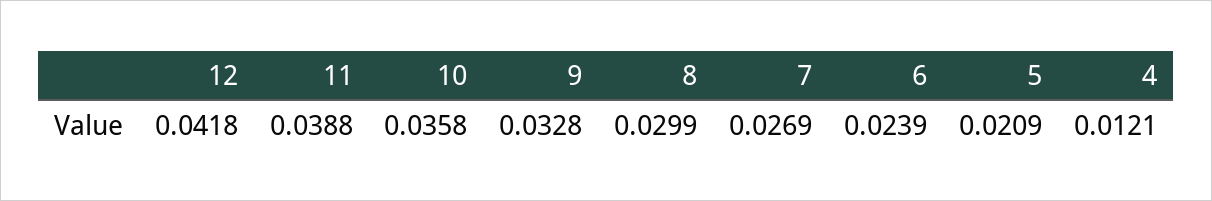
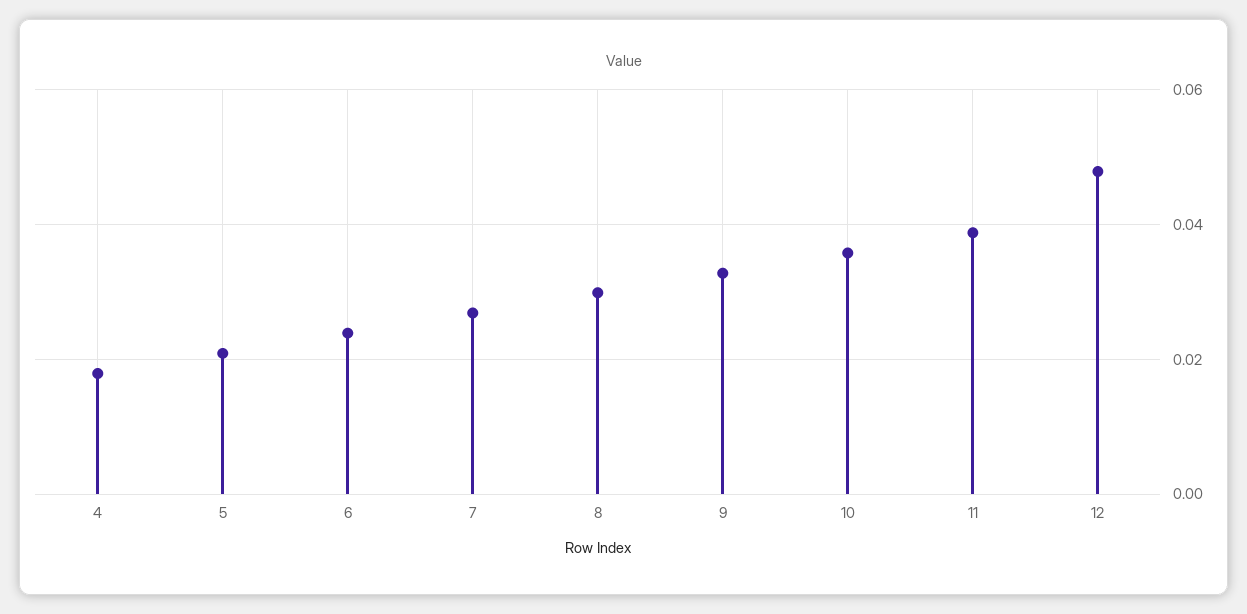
  {
-   "12": 0.0418,
+   "12": 0.048,
    "11": 0.0388,
    "10": 0.0358,
    "9": 0.0328,
    "8": 0.0299,
    "7": 0.0269,
    "6": 0.0239,
    "5": 0.0209,
-   "4": 0.0121
+   "4": 0.018
  }

